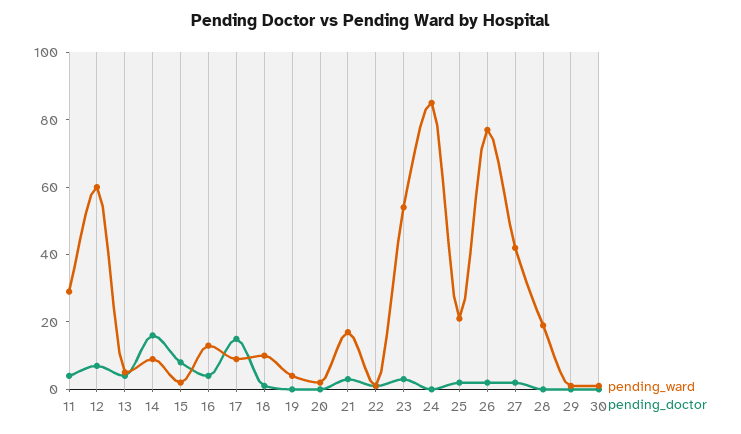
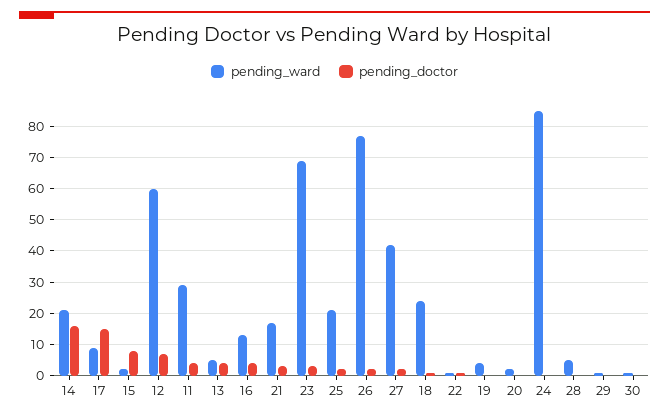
  {
    "pending_ward": {
      "11": 30,
      "12": 60,
      "13": 5,
-     "14": 10,
+     "14": 20,
      "15": 0,
      "16": 15,
      "17": 10,
-     "18": 10,
+     "18": 25,
      "19": 5,
      "20": 0,
      "21": 15,
      "22": 0,
-     "23": 55,
+     "23": 70,
      "24": 85,
      "25": 20,
      "26": 75,
      "27": 40,
-     "28": 20,
+     "28": 5,
      "29": 0,
      "30": 0
    },
    "pending_doctor": {
      "11": 5,
      "12": 5,
      "13": 5,
      "14": 15,
      "15": 10,
      "16": 5,
      "17": 15,
      "18": 0,
      "19": 0,
      "20": 0,
      "21": 5,
      "22": 0,
      "23": 5,
      "24": 0,
      "25": 0,
      "26": 0,
      "27": 0,
      "28": 0,
      "29": 0,
      "30": 0
    }
  }

